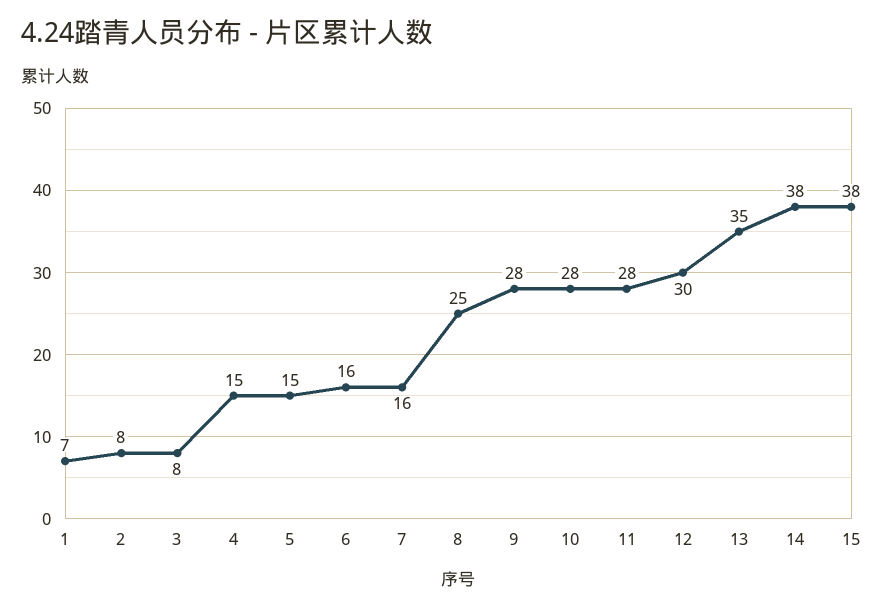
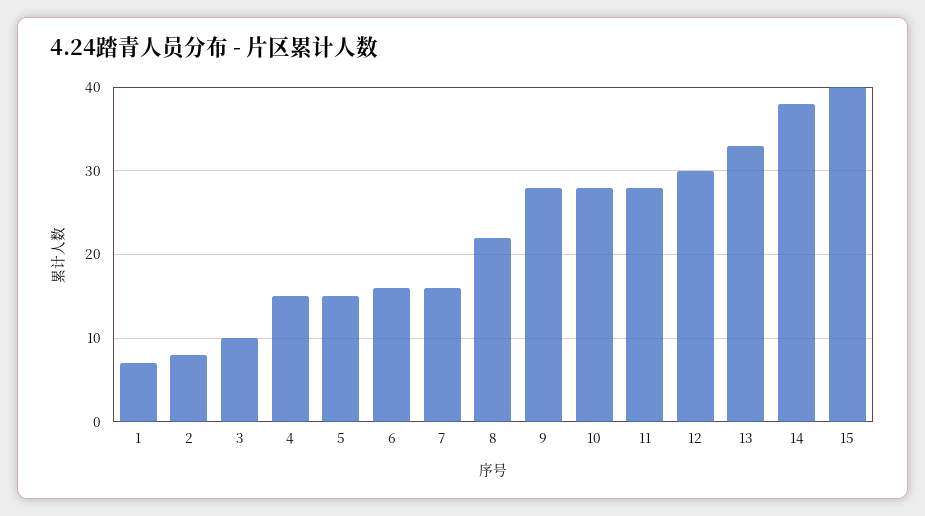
  {
    "1": 7,
    "2": 8,
-   "3": 8,
+   "3": 10,
    "4": 15,
    "5": 15,
    "6": 16,
    "7": 16,
-   "8": 25,
+   "8": 22,
    "9": 28,
    "10": 28,
    "11": 28,
    "12": 30,
-   "13": 35,
+   "13": 33,
    "14": 38,
-   "15": 38
+   "15": 40
  }

